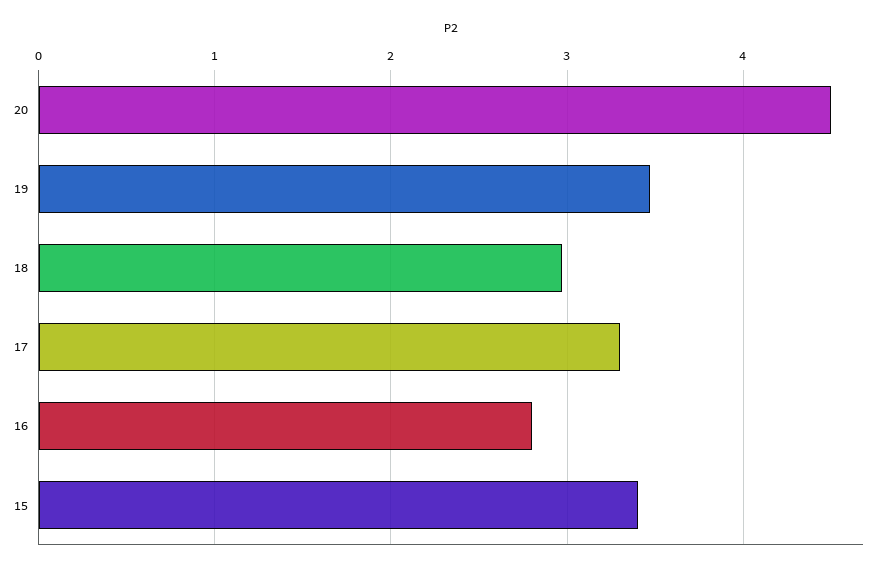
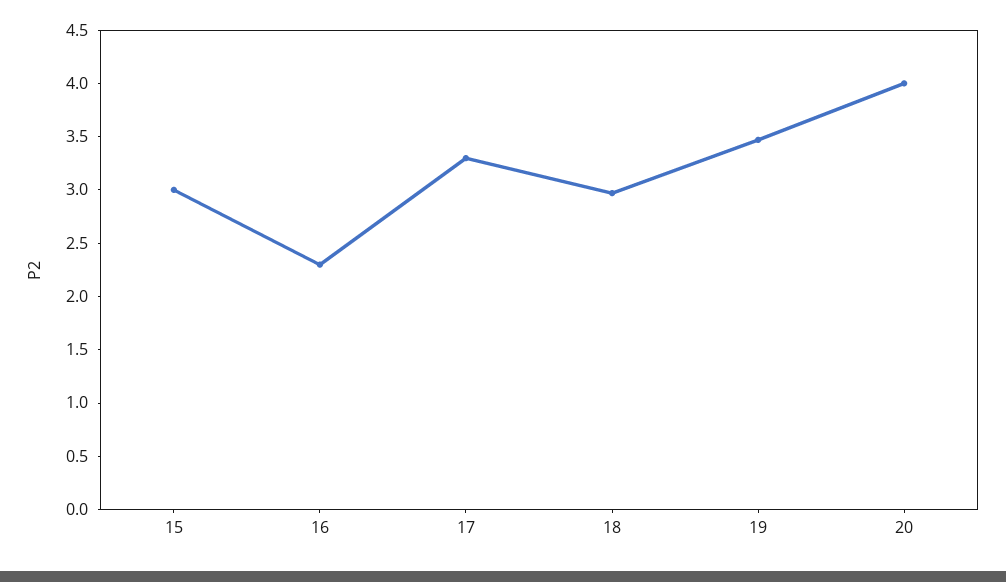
  {
-   "20": 4.5,
+   "20": 4,
    "19": 3.5,
    "18": 3,
    "17": 3.3,
-   "16": 2.8,
+   "16": 2.3,
-   "15": 3.4
+   "15": 3
  }

